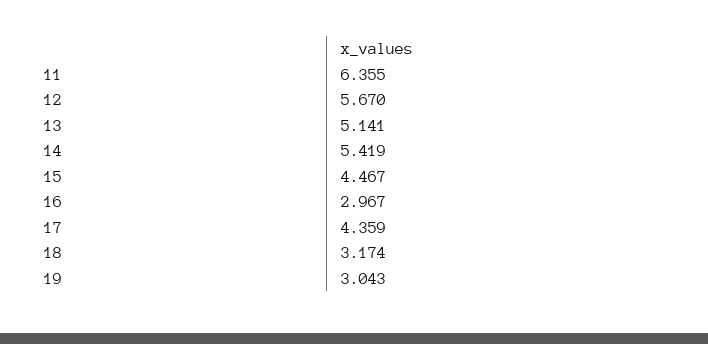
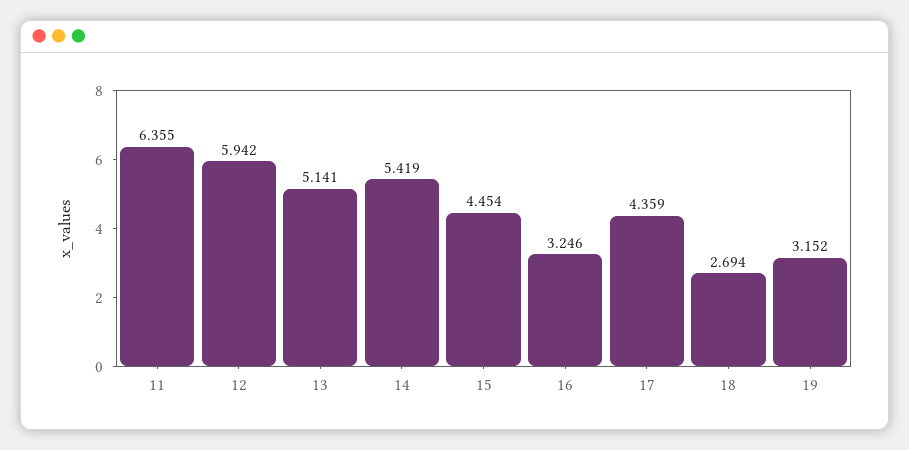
  {
    "11": 6.355,
-   "12": 5.67,
+   "12": 5.942,
    "13": 5.141,
    "14": 5.419,
-   "15": 4.467,
+   "15": 4.454,
-   "16": 2.967,
+   "16": 3.246,
    "17": 4.359,
-   "18": 3.174,
+   "18": 2.694,
-   "19": 3.043
+   "19": 3.152
  }

